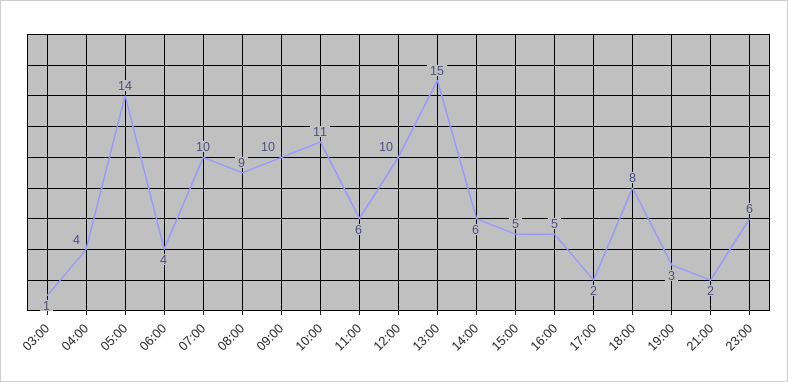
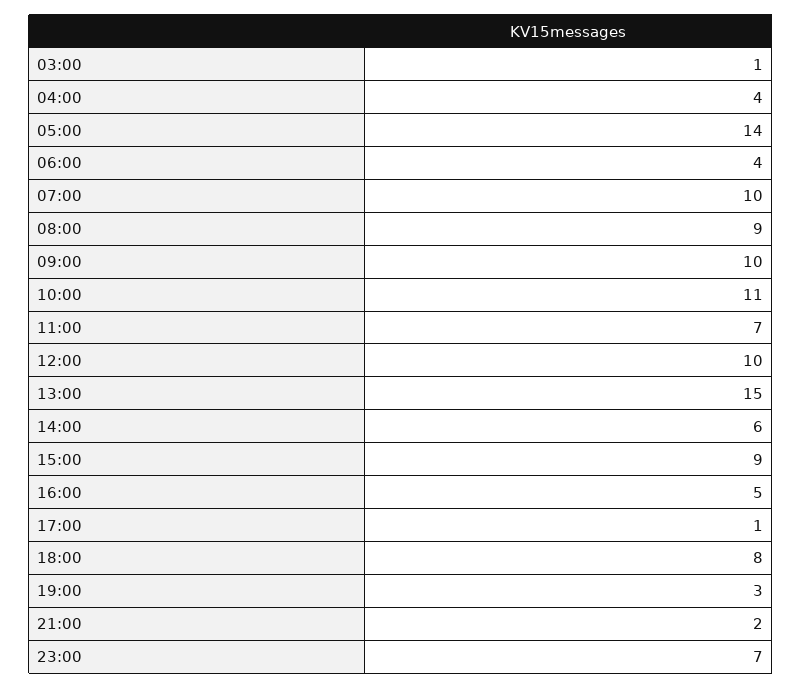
  {
    "03:00": 1,
    "04:00": 4,
    "05:00": 14,
    "06:00": 4,
    "07:00": 10,
    "08:00": 9,
    "09:00": 10,
    "10:00": 11,
-   "11:00": 6,
+   "11:00": 7,
    "12:00": 10,
    "13:00": 15,
    "14:00": 6,
-   "15:00": 5,
+   "15:00": 9,
    "16:00": 5,
-   "17:00": 2,
+   "17:00": 1,
    "18:00": 8,
    "19:00": 3,
    "21:00": 2,
-   "23:00": 6
+   "23:00": 7
  }

